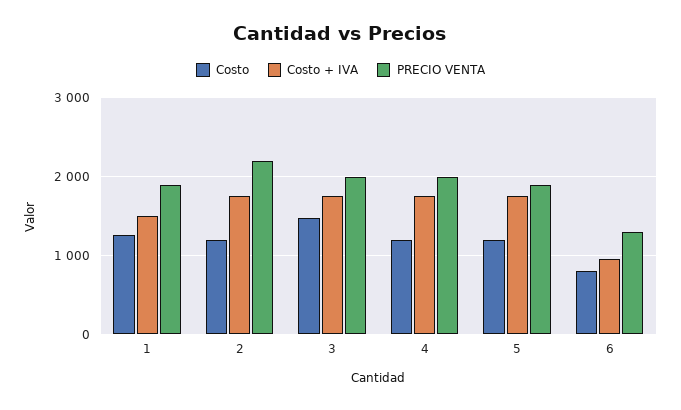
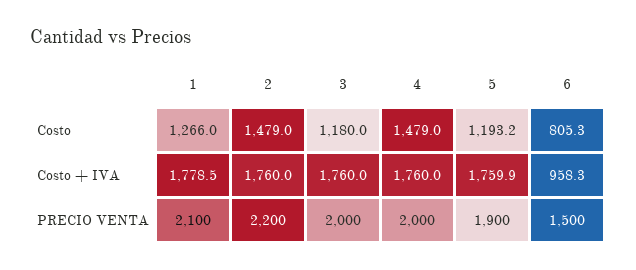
  {
    "Costo": {
      "1": 1266,
-     "2": 1200,
+     "2": 1479,
-     "3": 1500,
+     "3": 1180,
-     "4": 1200,
+     "4": 1479,
      "5": 1193.2,
      "6": 805.3
    },
    "Costo + IVA": {
-     "1": 1500,
+     "1": 1778.5,
      "2": 1760,
      "3": 1760,
      "4": 1760,
      "5": 1759.9,
      "6": 958.3
    },
    "PRECIO VENTA": {
-     "1": 1900,
+     "1": 2100,
      "2": 2200,
      "3": 2000,
      "4": 2000,
      "5": 1900,
-     "6": 1300
+     "6": 1500
    }
  }

